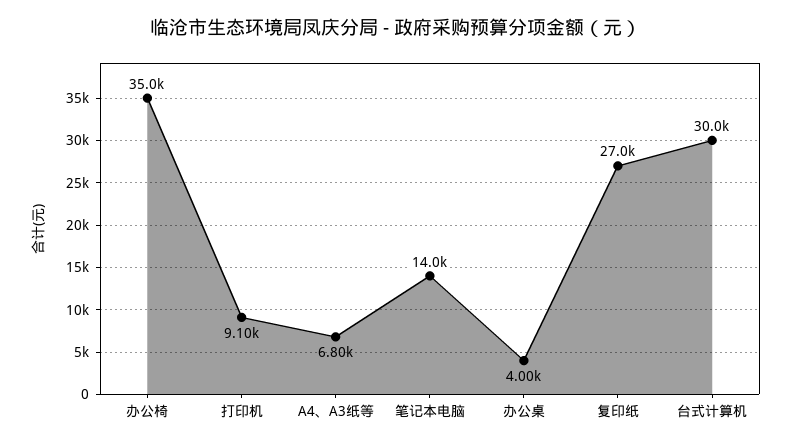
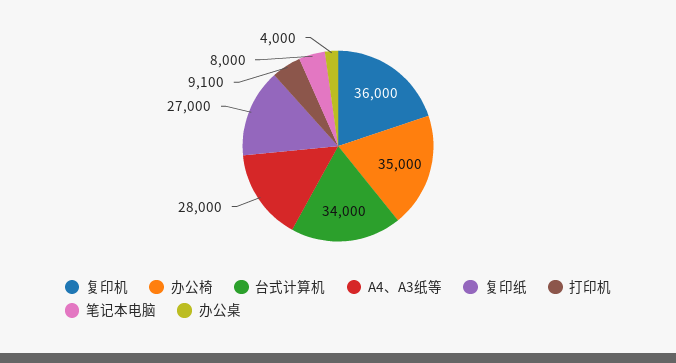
  {
    "办公椅": 35000,
    "打印机": 9100,
-   "A4、A3纸等": 6800,
+   "A4、A3纸等": 28000,
-   "笔记本电脑": 14000,
+   "笔记本电脑": 8000,
    "办公桌": 4000,
    "复印纸": 27000,
-   "台式计算机": 30000
+   "台式计算机": 34000,
+   "复印机": 36000
  }

